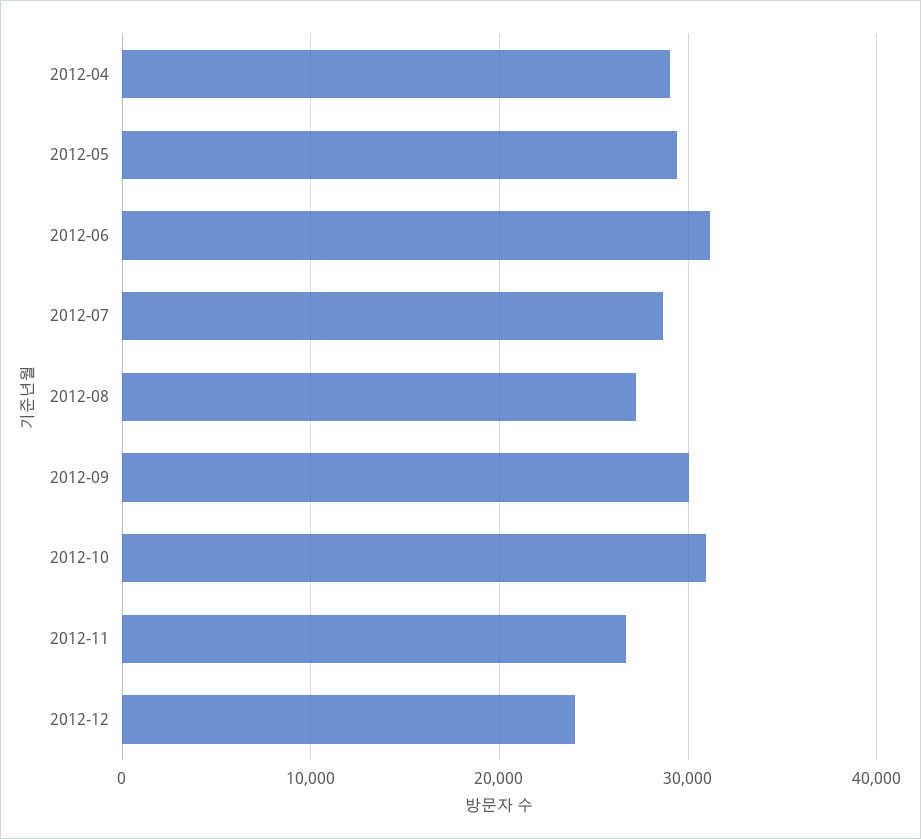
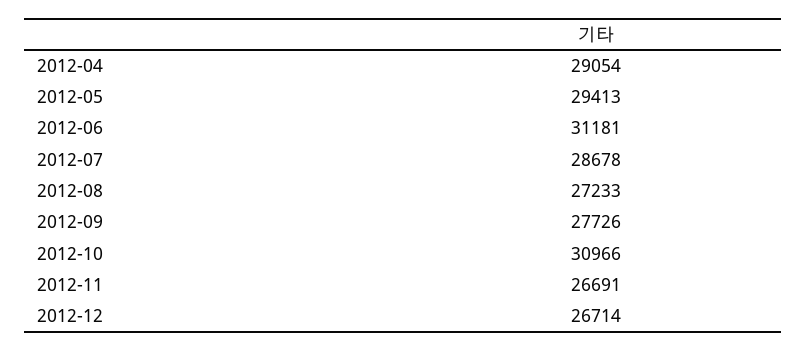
  {
    "2012-04": 29054,
    "2012-05": 29413,
    "2012-06": 31181,
    "2012-07": 28678,
    "2012-08": 27233,
-   "2012-09": 30000,
+   "2012-09": 27726,
    "2012-10": 30966,
    "2012-11": 26691,
-   "2012-12": 24000
+   "2012-12": 26714
  }

